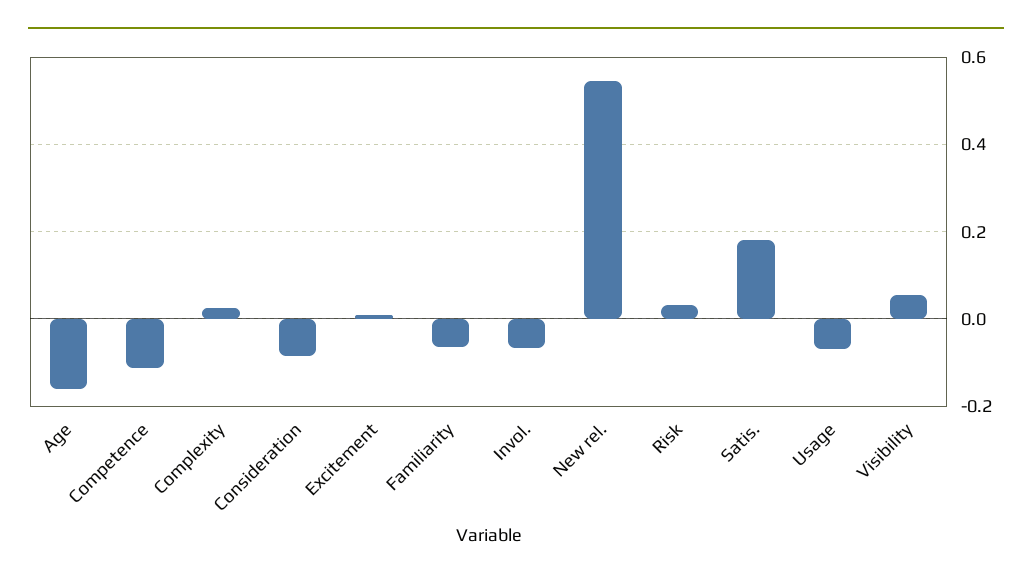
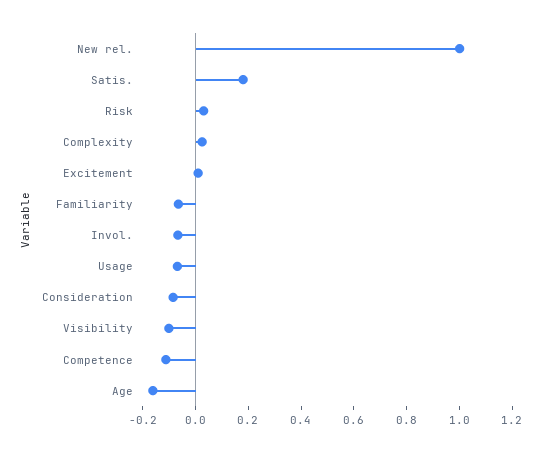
  {
    "Age": -0.16,
    "Competence": -0.12,
    "Complexity": 0.02,
    "Consideration": -0.08,
    "Excitement": 0.02,
    "Familiarity": -0.06,
    "Invol.": -0.06,
-   "New rel.": 0.54,
+   "New rel.": 1,
    "Risk": 0.04,
    "Satis.": 0.18,
    "Usage": -0.06,
-   "Visibility": 0.06
+   "Visibility": -0.1
  }

